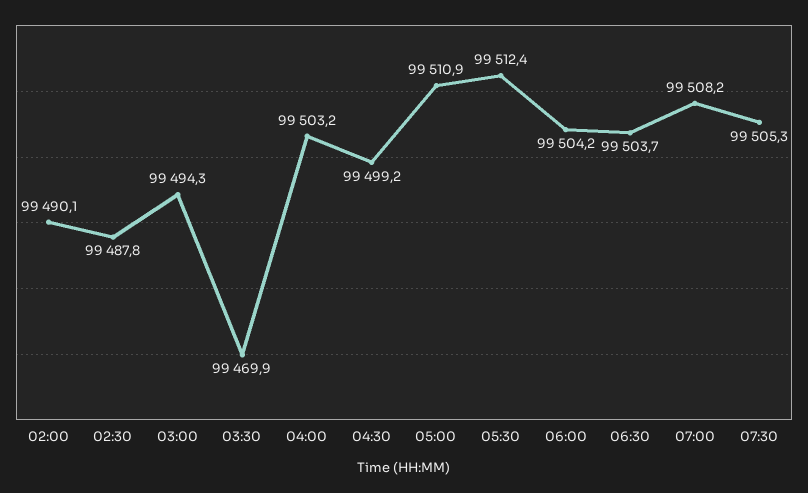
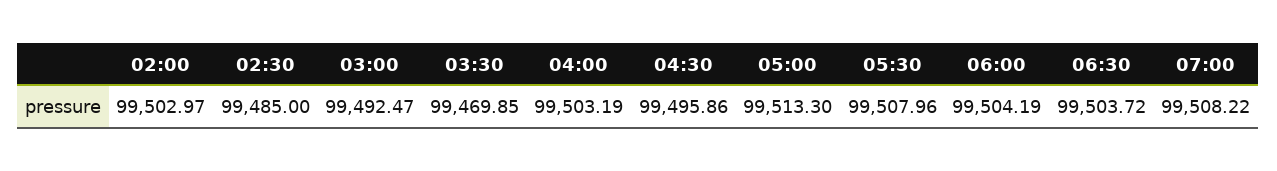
  {
-   "02:00": 99490.1,
+   "02:00": 99502.97,
-   "02:30": 99487.8,
+   "02:30": 99485,
-   "03:00": 99494.3,
+   "03:00": 99492.47,
    "03:30": 99469.85,
    "04:00": 99503.19,
-   "04:30": 99499.2,
+   "04:30": 99495.86,
-   "05:00": 99510.9,
+   "05:00": 99513.3,
-   "05:30": 99512.4,
+   "05:30": 99507.96,
    "06:00": 99504.19,
    "06:30": 99503.72,
-   "07:00": 99508.22,
+   "07:00": 99508.22
-   "07:30": 99505.3
  }

